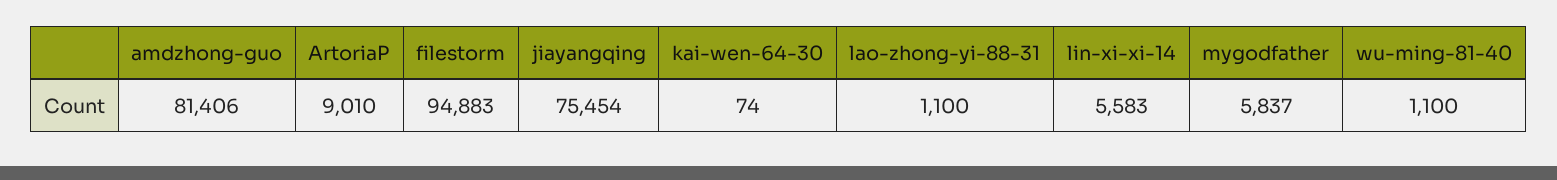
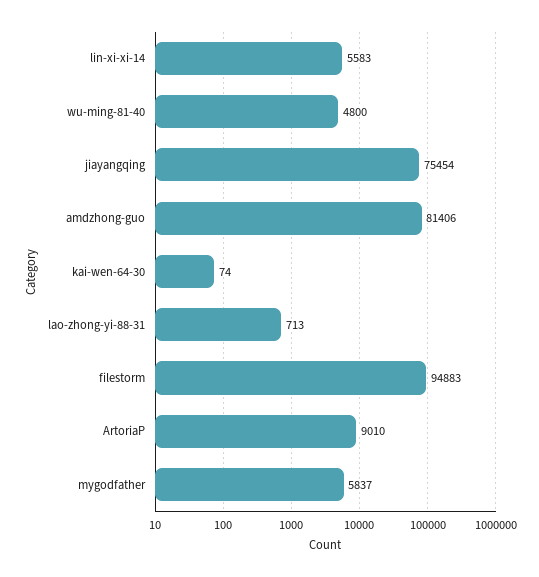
  {
    "amdzhong-guo": 81406,
    "ArtoriaP": 9010,
    "filestorm": 94883,
    "jiayangqing": 75454,
    "kai-wen-64-30": 74,
-   "lao-zhong-yi-88-31": 1100,
+   "lao-zhong-yi-88-31": 713,
    "lin-xi-xi-14": 5583,
    "mygodfather": 5837,
-   "wu-ming-81-40": 1100
+   "wu-ming-81-40": 4800
  }

